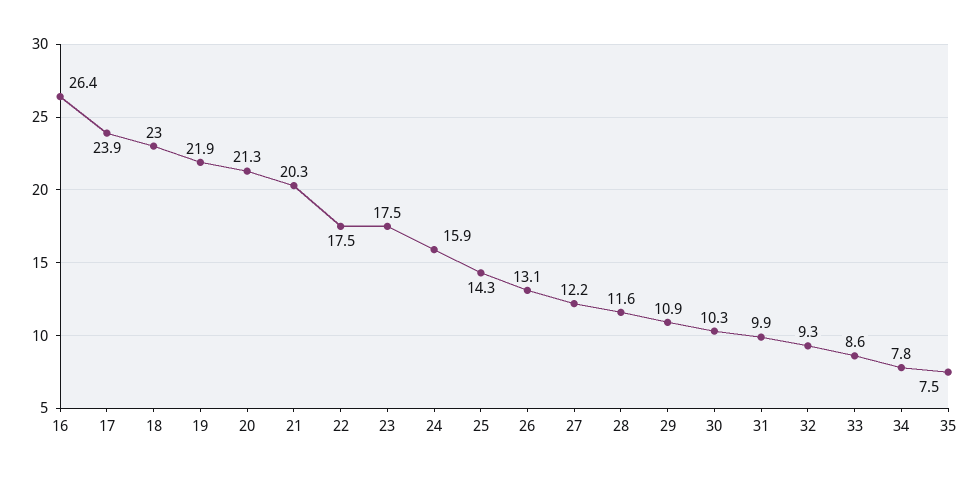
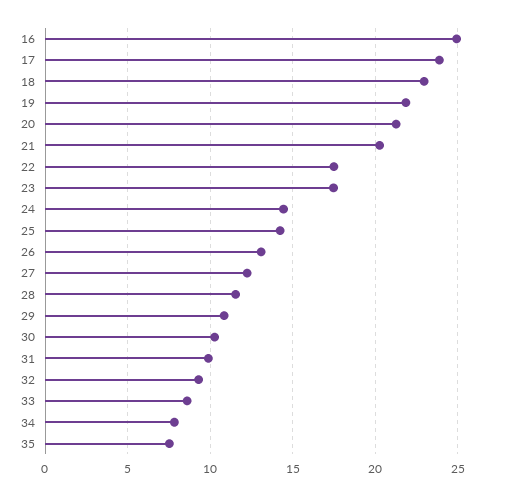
  {
-   "16": 26.4,
+   "16": 25,
    "17": 23.9,
    "18": 23,
    "19": 21.9,
    "20": 21.3,
    "21": 20.3,
    "22": 17.5,
    "23": 17.5,
-   "24": 15.9,
+   "24": 14.5,
    "25": 14.3,
    "26": 13.1,
    "27": 12.2,
    "28": 11.6,
    "29": 10.9,
    "30": 10.3,
    "31": 9.9,
    "32": 9.3,
    "33": 8.6,
    "34": 7.8,
    "35": 7.5
  }

